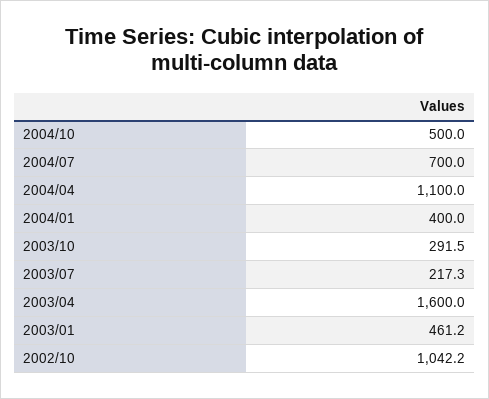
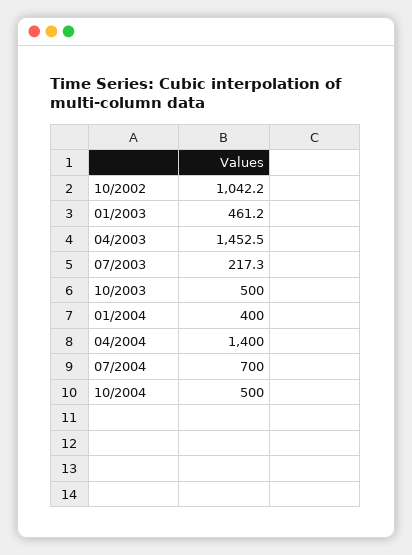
  {
    "2004/10": 500,
    "2004/07": 700,
-   "2004/04": 1100,
+   "2004/04": 1400,
    "2004/01": 400,
-   "2003/10": 291.5,
+   "2003/10": 500,
    "2003/07": 217.3,
-   "2003/04": 1600,
+   "2003/04": 1452.5,
    "2003/01": 461.2,
    "2002/10": 1042.2
  }

